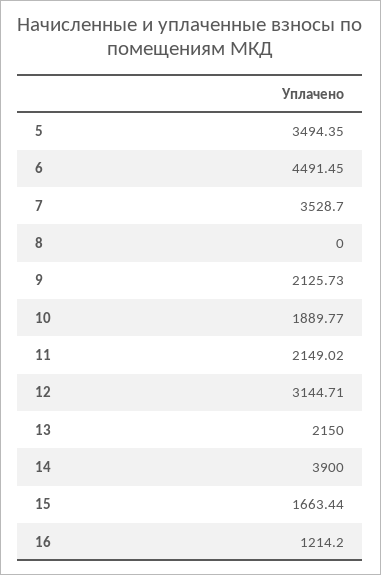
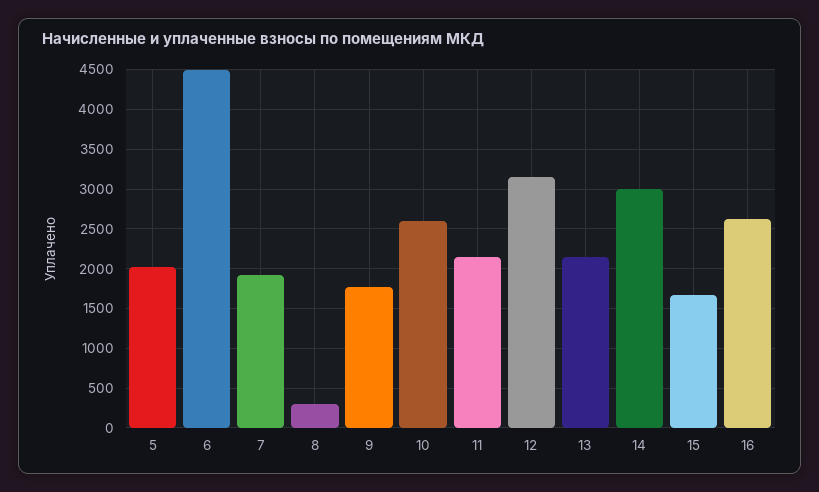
  {
-   "5": 3494.35,
+   "5": 2000,
    "6": 4491.45,
-   "7": 3528.7,
+   "7": 1900,
-   "8": 0,
+   "8": 300,
-   "9": 2125.73,
+   "9": 1800,
-   "10": 1889.77,
+   "10": 2600,
    "11": 2149.02,
    "12": 3144.71,
    "13": 2150,
-   "14": 3900,
+   "14": 3000,
    "15": 1663.44,
-   "16": 1214.2
+   "16": 2600
  }

